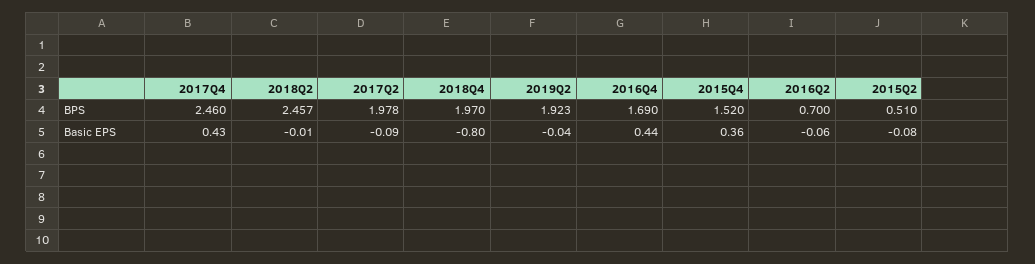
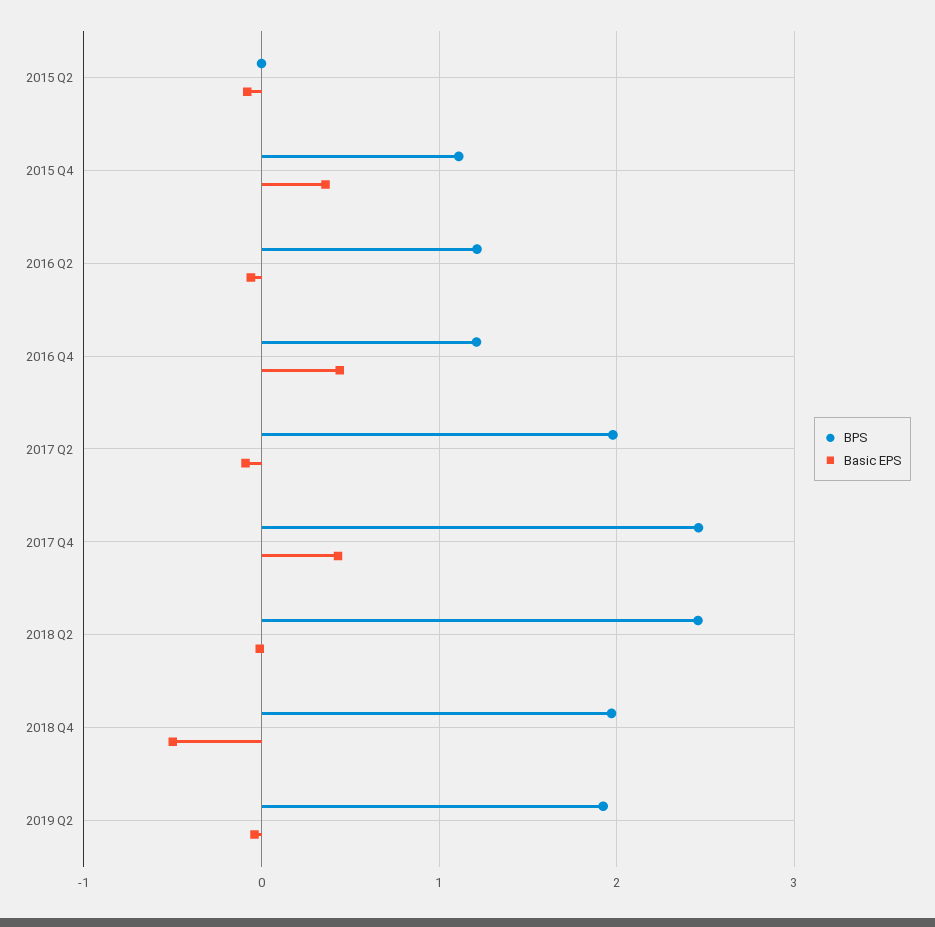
  {
    "BPS": {
      "2017Q4": 2.46,
      "2018Q2": 2.457,
      "2017Q2": 1.978,
      "2018Q4": 1.97,
      "2019Q2": 1.923,
-     "2016Q4": 1.69,
+     "2016Q4": 1.2,
-     "2015Q4": 1.52,
+     "2015Q4": 1.1,
-     "2016Q2": 0.7,
+     "2016Q2": 1.2,
-     "2015Q2": 0.51
+     "2015Q2": 0
    },
    "Basic EPS": {
      "2017Q4": 0.43,
      "2018Q2": -0.01,
      "2017Q2": -0.09,
-     "2018Q4": -0.8,
+     "2018Q4": -0.5,
      "2019Q2": -0.04,
      "2016Q4": 0.44,
      "2015Q4": 0.36,
      "2016Q2": -0.06,
      "2015Q2": -0.08
    }
  }

